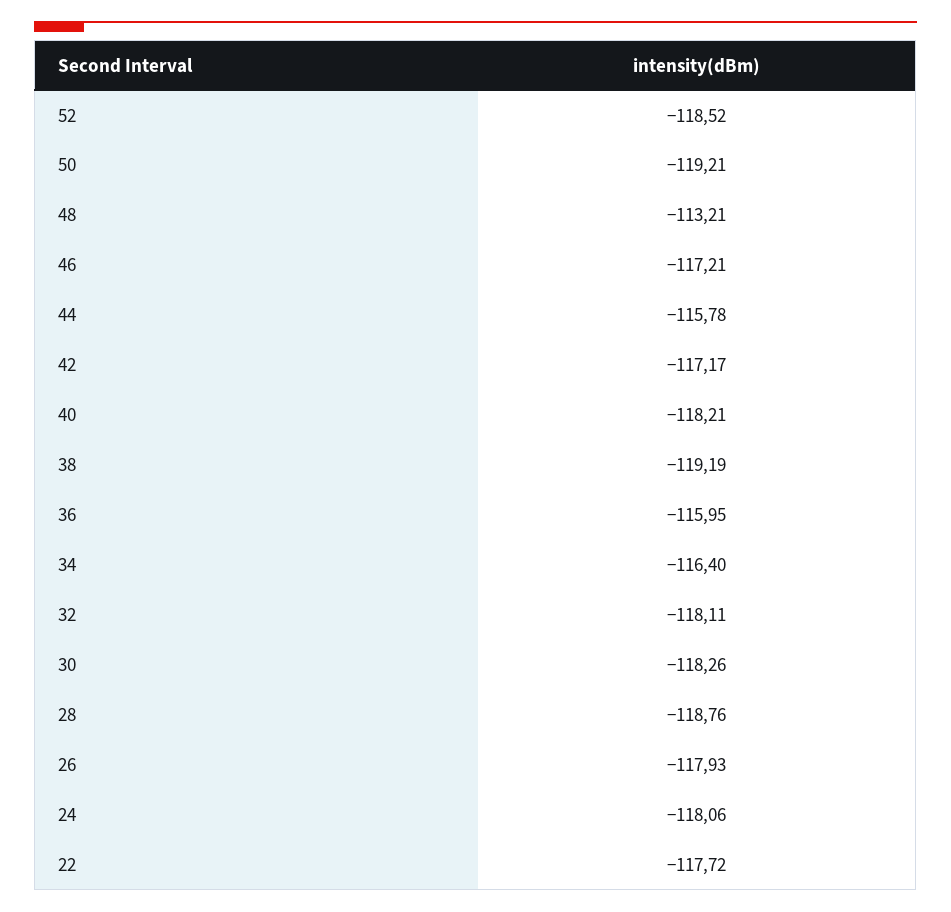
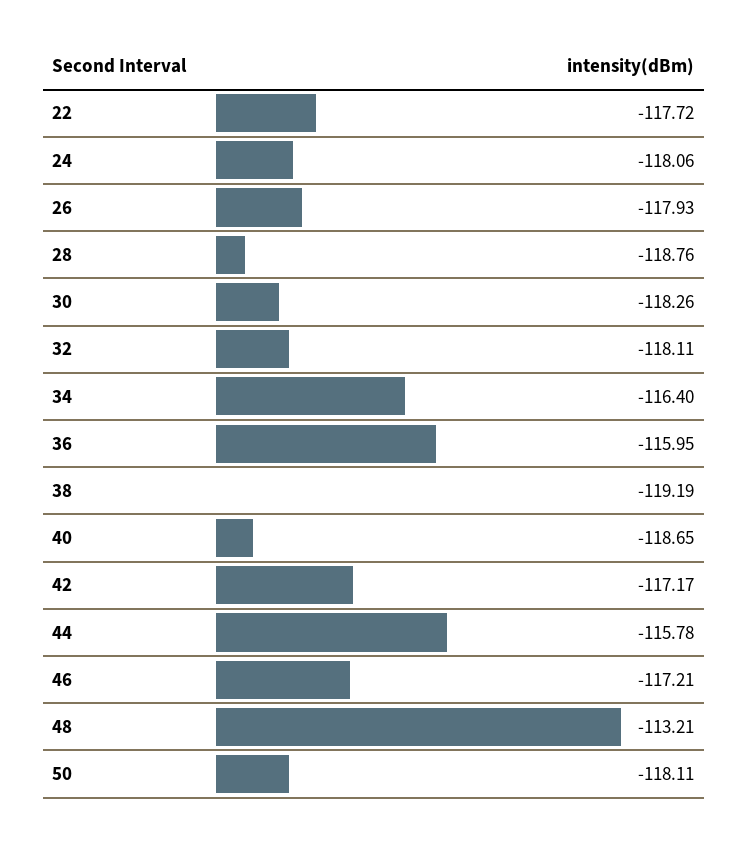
  {
-   "52": -118.52,
-   "50": -119.21,
+   "50": -118.11,
    "48": -113.21,
    "46": -117.21,
    "44": -115.78,
    "42": -117.17,
-   "40": -118.21,
+   "40": -118.65,
    "38": -119.19,
    "36": -115.95,
    "34": -116.4,
    "32": -118.11,
    "30": -118.26,
    "28": -118.76,
    "26": -117.93,
    "24": -118.06,
    "22": -117.72
  }

